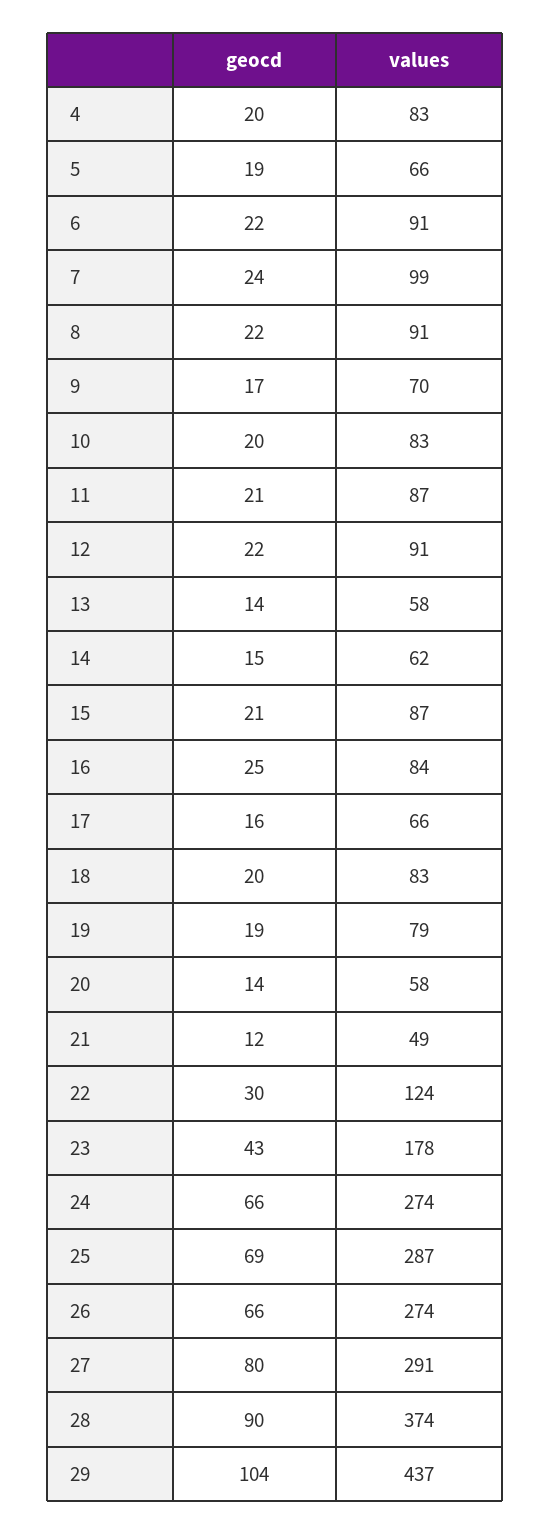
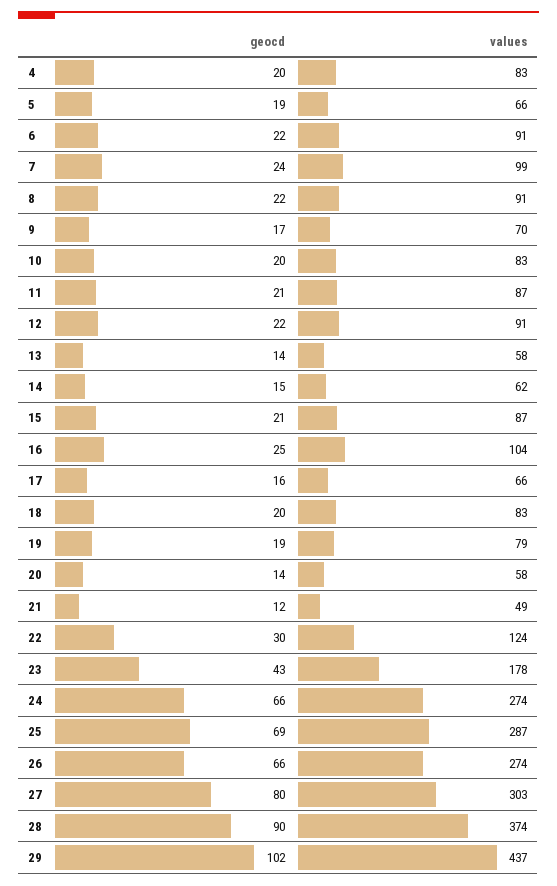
  {
    "geocd": {
      "4": 20,
      "5": 19,
      "6": 22,
      "7": 24,
      "8": 22,
      "9": 17,
      "10": 20,
      "11": 21,
      "12": 22,
      "13": 14,
      "14": 15,
      "15": 21,
      "16": 25,
      "17": 16,
      "18": 20,
      "19": 19,
      "20": 14,
      "21": 12,
      "22": 30,
      "23": 43,
      "24": 66,
      "25": 69,
      "26": 66,
      "27": 80,
      "28": 90,
-     "29": 104
+     "29": 102
    },
    "values": {
      "4": 83,
      "5": 66,
      "6": 91,
      "7": 99,
      "8": 91,
      "9": 70,
      "10": 83,
      "11": 87,
      "12": 91,
      "13": 58,
      "14": 62,
      "15": 87,
-     "16": 84,
+     "16": 104,
      "17": 66,
      "18": 83,
      "19": 79,
      "20": 58,
      "21": 49,
      "22": 124,
      "23": 178,
      "24": 274,
      "25": 287,
      "26": 274,
-     "27": 291,
+     "27": 303,
      "28": 374,
      "29": 437
    }
  }

